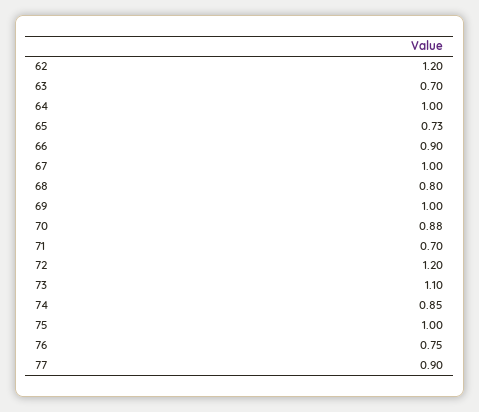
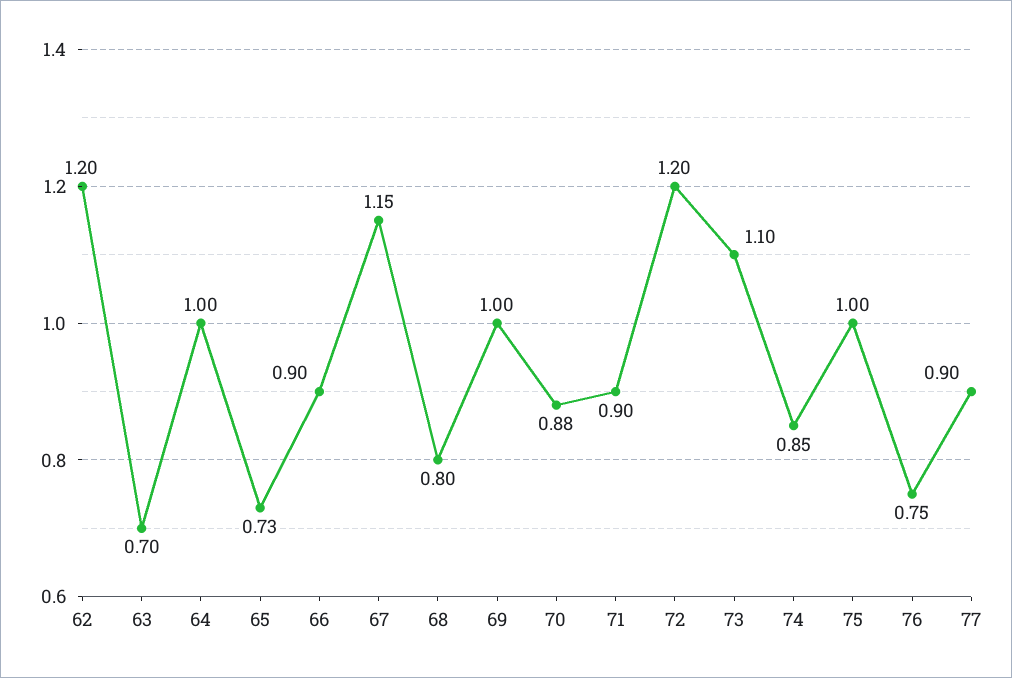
  {
    "62": 1.2,
    "63": 0.7,
    "64": 1,
    "65": 0.73,
    "66": 0.9,
-   "67": 1,
+   "67": 1.15,
    "68": 0.8,
    "69": 1,
    "70": 0.88,
-   "71": 0.7,
+   "71": 0.9,
    "72": 1.2,
    "73": 1.1,
    "74": 0.85,
    "75": 1,
    "76": 0.75,
    "77": 0.9
  }

